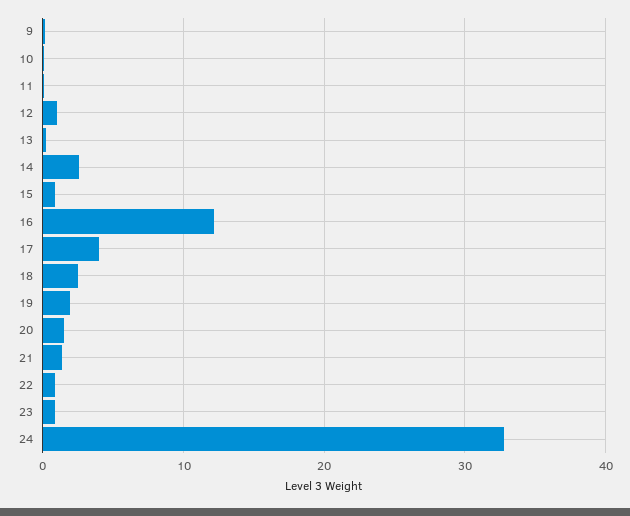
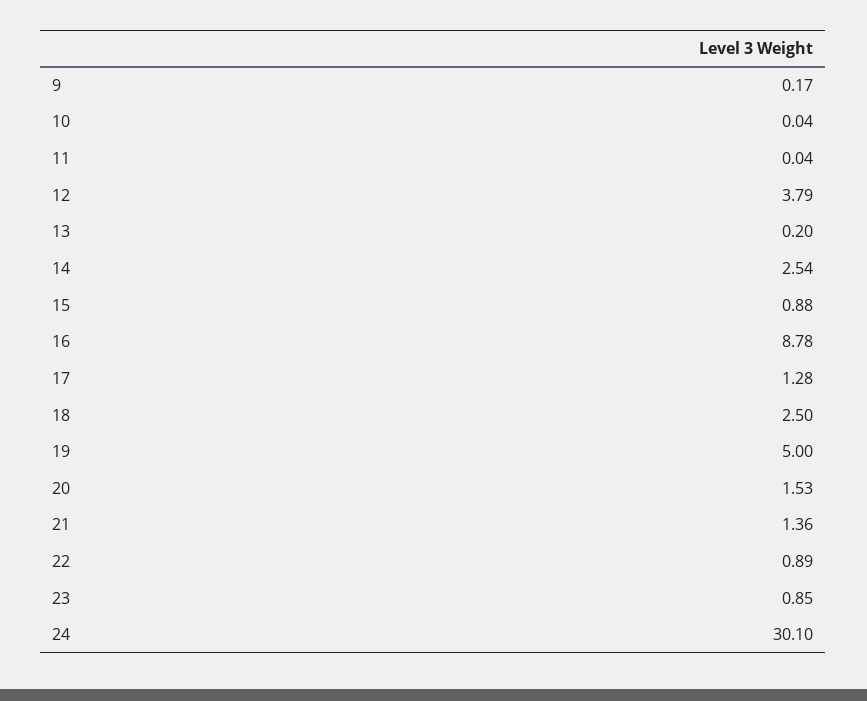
  {
    "9": 0.17,
    "10": 0.04,
    "11": 0.04,
-   "12": 1,
+   "12": 3.79,
    "13": 0.2,
    "14": 2.54,
    "15": 0.88,
-   "16": 12,
+   "16": 8.78,
-   "17": 4,
+   "17": 1.28,
    "18": 2.5,
-   "19": 2,
+   "19": 5,
    "20": 1.53,
    "21": 1.36,
    "22": 0.89,
    "23": 0.85,
-   "24": 33
+   "24": 30.1
  }

